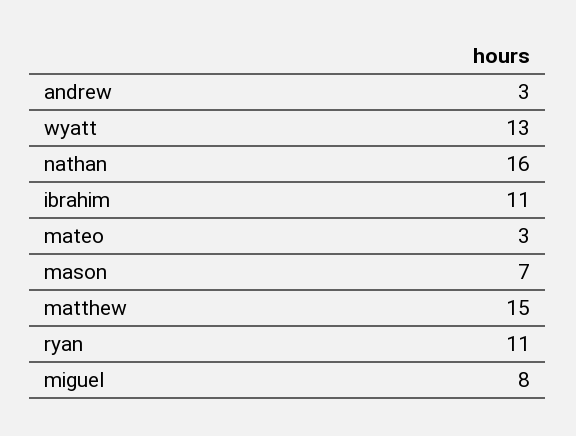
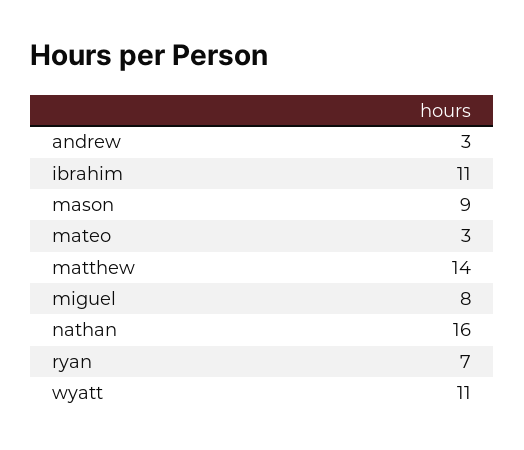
  {
    "andrew": 3,
-   "wyatt": 13,
+   "wyatt": 11,
    "nathan": 16,
    "ibrahim": 11,
    "mateo": 3,
-   "mason": 7,
+   "mason": 9,
-   "matthew": 15,
+   "matthew": 14,
-   "ryan": 11,
+   "ryan": 7,
    "miguel": 8
  }

